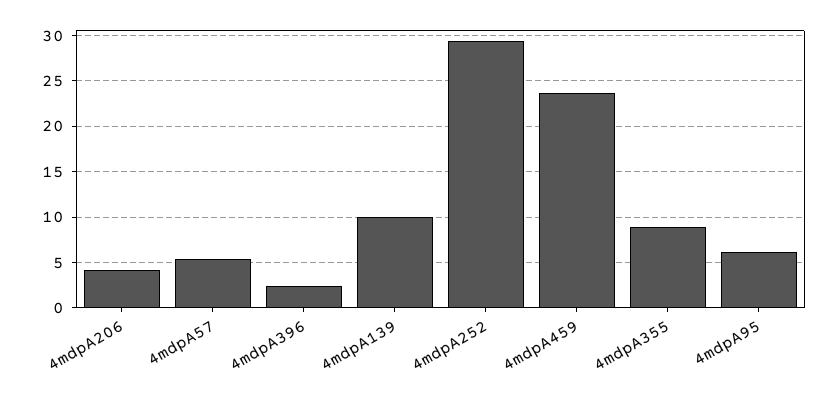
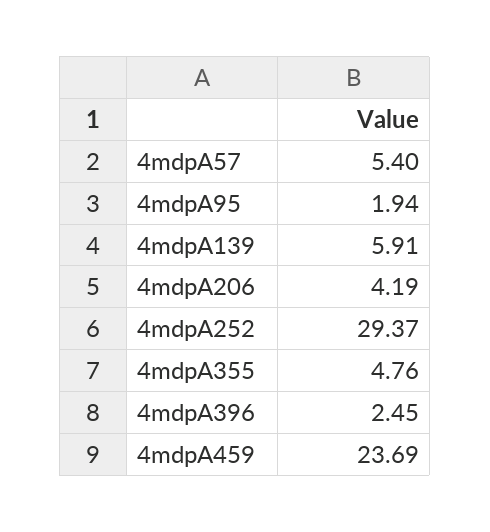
  {
    "4mdpA206": 4.19,
    "4mdpA57": 5.4,
    "4mdpA396": 2.45,
-   "4mdpA139": 10,
+   "4mdpA139": 5.91,
    "4mdpA252": 29.37,
    "4mdpA459": 23.69,
-   "4mdpA355": 9,
+   "4mdpA355": 4.76,
-   "4mdpA95": 6
+   "4mdpA95": 1.94
  }

